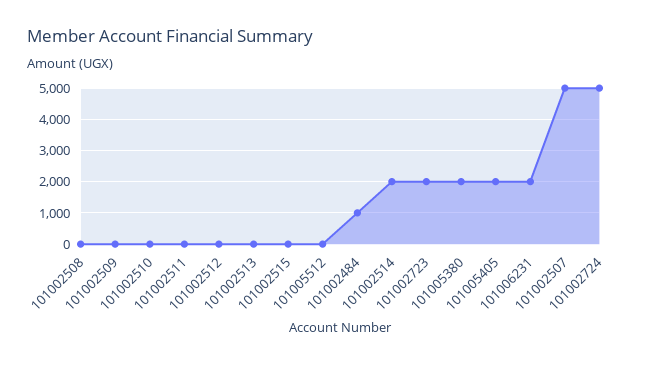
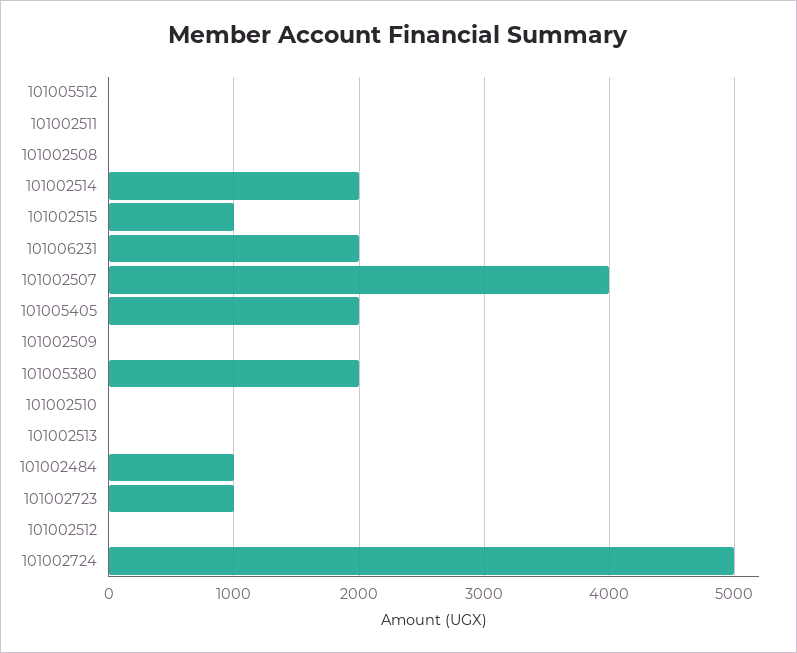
  {
    "101002508": 0,
    "101002509": 0,
    "101002510": 0,
    "101002511": 0,
    "101002512": 0,
    "101002513": 0,
-   "101002515": 0,
+   "101002515": 1000,
    "101005512": 0,
    "101002484": 1000,
    "101002514": 2000,
-   "101002723": 2000,
+   "101002723": 1000,
    "101005380": 2000,
    "101005405": 2000,
    "101006231": 2000,
-   "101002507": 5000,
+   "101002507": 4000,
    "101002724": 5000
  }

